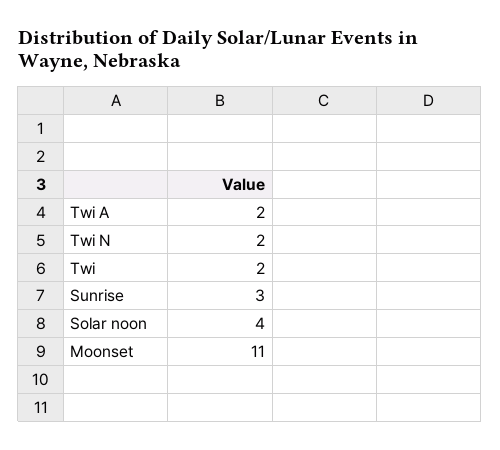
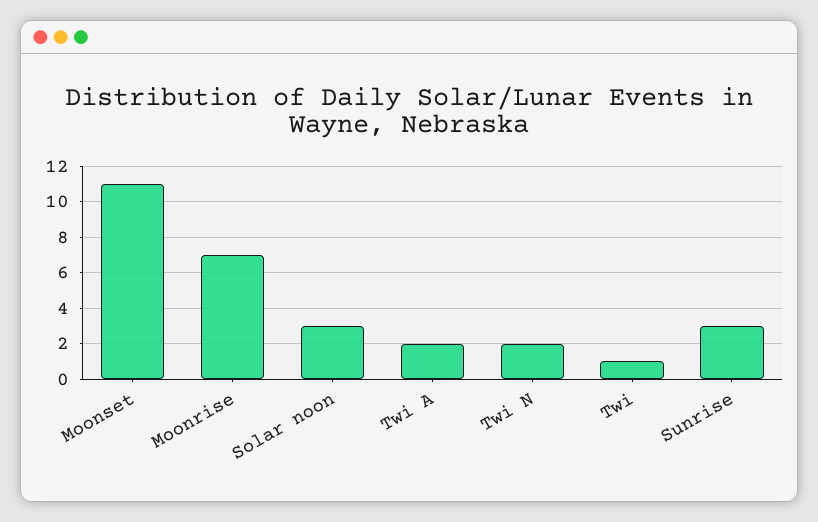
  {
    "Twi A": 2,
    "Twi N": 2,
-   "Twi": 2,
+   "Twi": 1,
    "Sunrise": 3,
-   "Solar noon": 4,
+   "Solar noon": 3,
-   "Moonset": 11
+   "Moonset": 11,
+   "Moonrise": 7
  }

